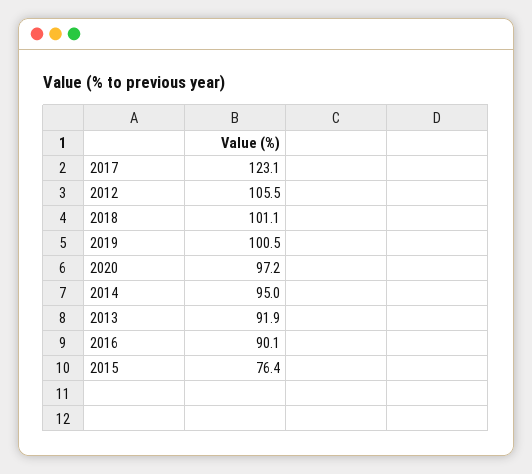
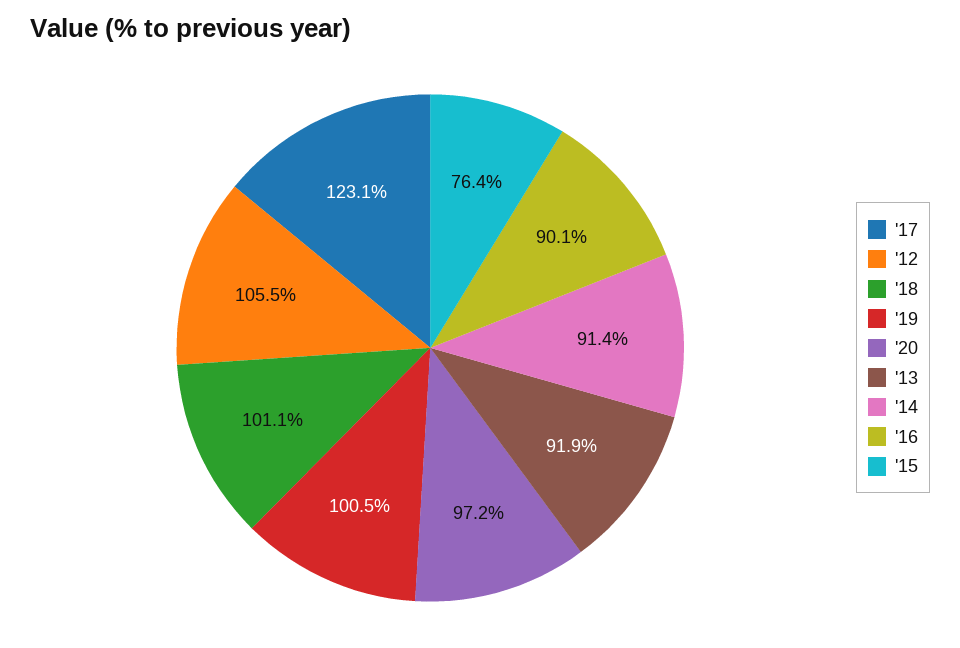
  {
    "2017": 123.1,
    "2012": 105.5,
    "2018": 101.1,
    "2019": 100.5,
    "2020": 97.2,
-   "2014": 95,
+   "2014": 91.4,
    "2013": 91.9,
    "2016": 90.1,
    "2015": 76.4
  }

